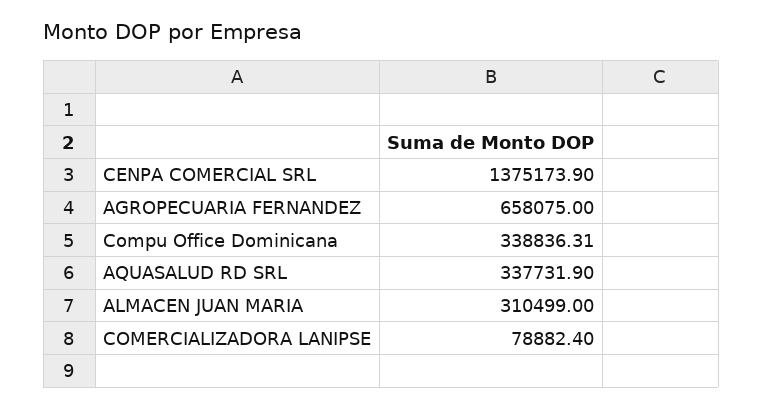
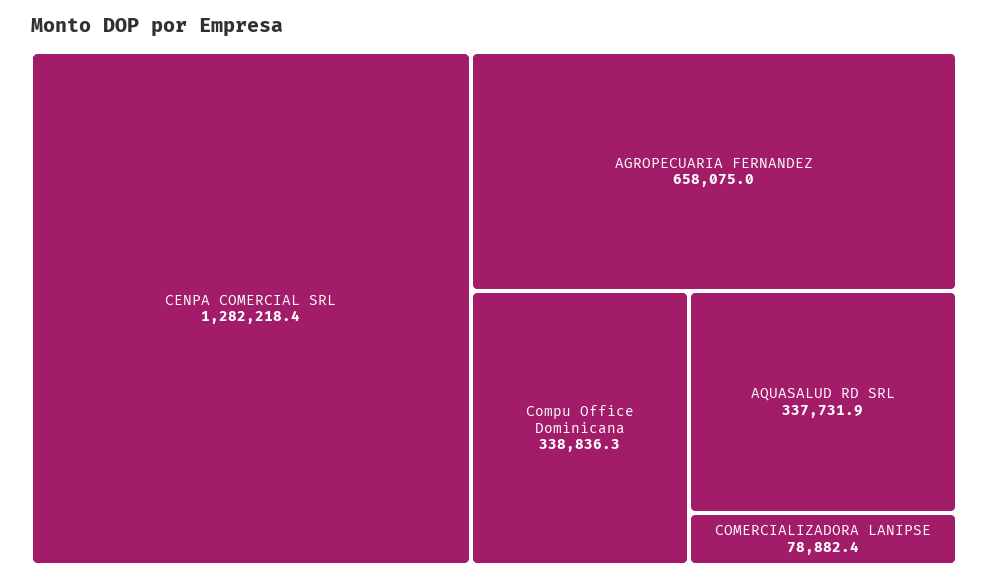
  {
-   "CENPA COMERCIAL SRL": 1375173.9,
+   "CENPA COMERCIAL SRL": 1282218.4,
    "AGROPECUARIA FERNANDEZ": 658075,
    "Compu Office Dominicana": 338836.31,
    "AQUASALUD RD SRL": 337731.9,
-   "ALMACEN JUAN MARIA": 310499,
    "COMERCIALIZADORA LANIPSE": 78882.4
  }

